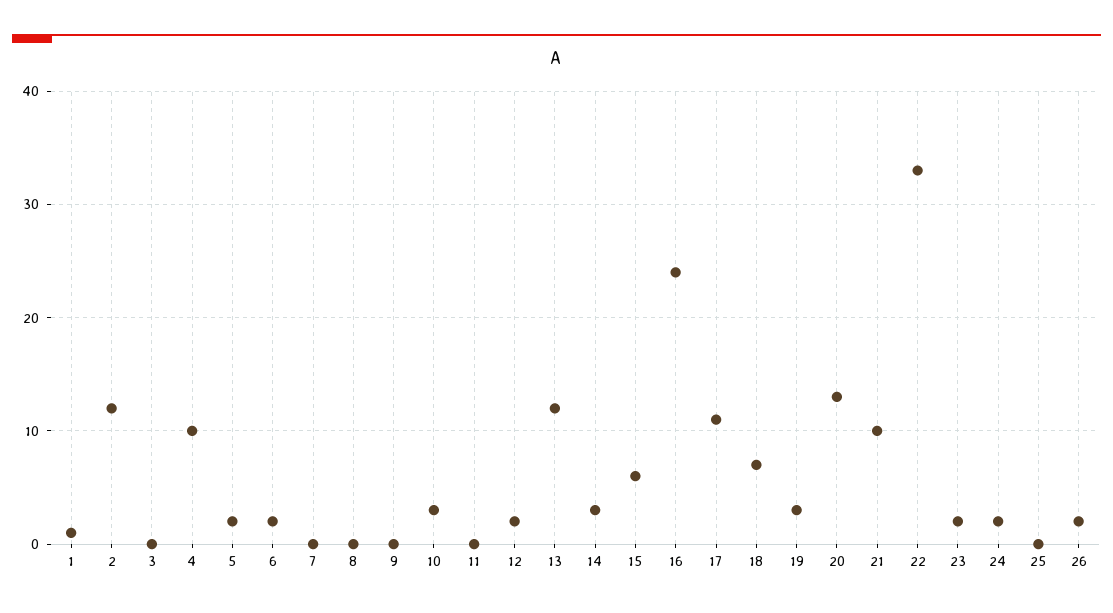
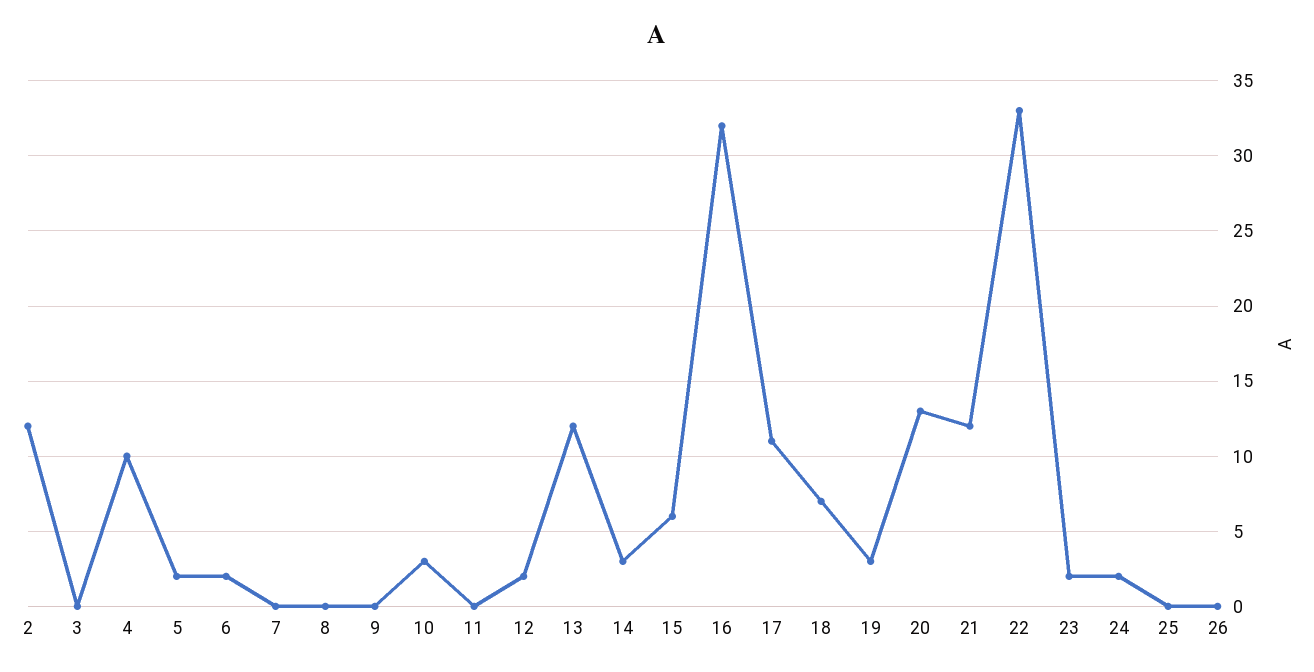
  {
-   "1": 1,
    "2": 12,
    "3": 0,
    "4": 10,
    "5": 2,
    "6": 2,
    "7": 0,
    "8": 0,
    "9": 0,
    "10": 3,
    "11": 0,
    "12": 2,
    "13": 12,
    "14": 3,
    "15": 6,
-   "16": 24,
+   "16": 32,
    "17": 11,
    "18": 7,
    "19": 3,
    "20": 13,
-   "21": 10,
+   "21": 12,
    "22": 33,
    "23": 2,
    "24": 2,
    "25": 0,
-   "26": 2
+   "26": 0
  }

